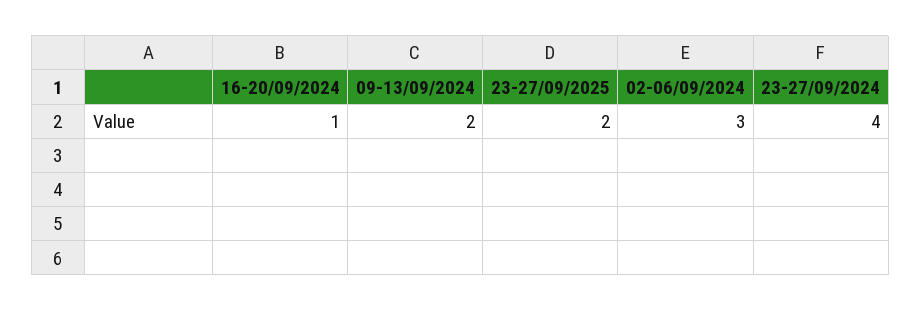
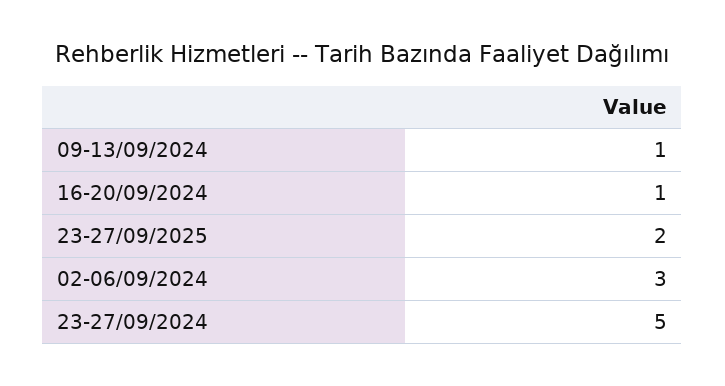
  {
    "16-20/09/2024": 1,
-   "09-13/09/2024": 2,
+   "09-13/09/2024": 1,
    "23-27/09/2025": 2,
    "02-06/09/2024": 3,
-   "23-27/09/2024": 4
+   "23-27/09/2024": 5
  }

